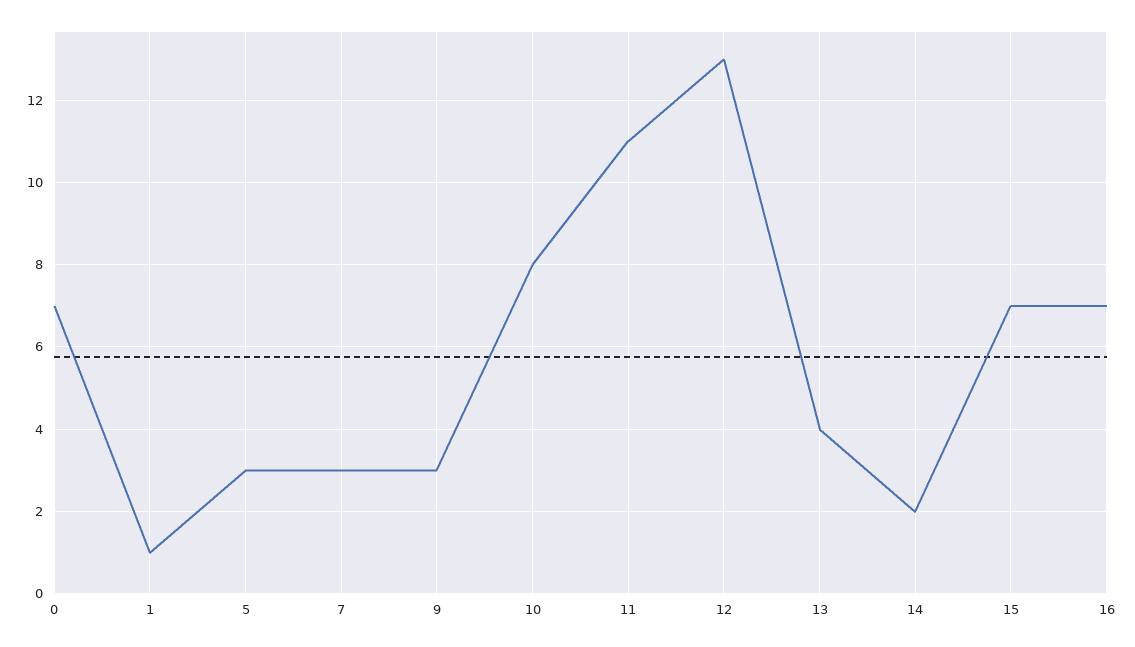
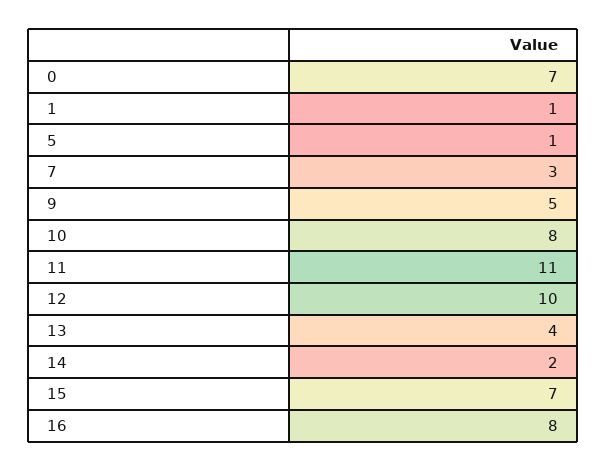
  {
    "0": 7,
    "1": 1,
-   "5": 3,
+   "5": 1,
    "7": 3,
-   "9": 3,
+   "9": 5,
    "10": 8,
    "11": 11,
-   "12": 13,
+   "12": 10,
    "13": 4,
    "14": 2,
    "15": 7,
-   "16": 7
+   "16": 8
  }

